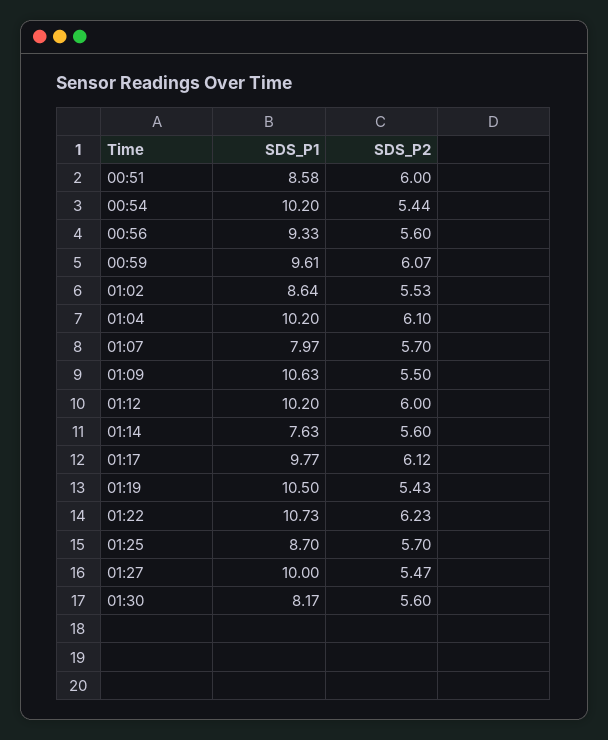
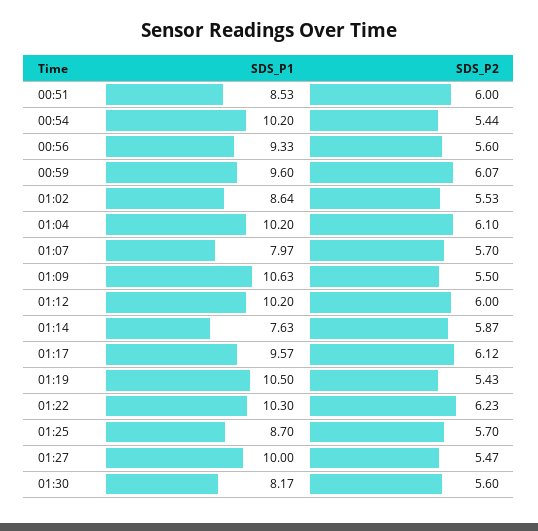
  {
    "SDS_P1": {
-     "00:51": 8.58,
+     "00:51": 8.53,
      "00:54": 10.2,
      "00:56": 9.33,
-     "00:59": 9.61,
+     "00:59": 9.6,
      "01:02": 8.64,
      "01:04": 10.2,
      "01:07": 7.97,
      "01:09": 10.63,
      "01:12": 10.2,
      "01:14": 7.63,
-     "01:17": 9.77,
+     "01:17": 9.57,
      "01:19": 10.5,
-     "01:22": 10.73,
+     "01:22": 10.3,
      "01:25": 8.7,
      "01:27": 10,
      "01:30": 8.17
    },
    "SDS_P2": {
      "00:51": 6,
      "00:54": 5.44,
      "00:56": 5.6,
      "00:59": 6.07,
      "01:02": 5.53,
      "01:04": 6.1,
      "01:07": 5.7,
      "01:09": 5.5,
      "01:12": 6,
-     "01:14": 5.6,
+     "01:14": 5.87,
      "01:17": 6.12,
      "01:19": 5.43,
      "01:22": 6.23,
      "01:25": 5.7,
      "01:27": 5.47,
      "01:30": 5.6
    }
  }

